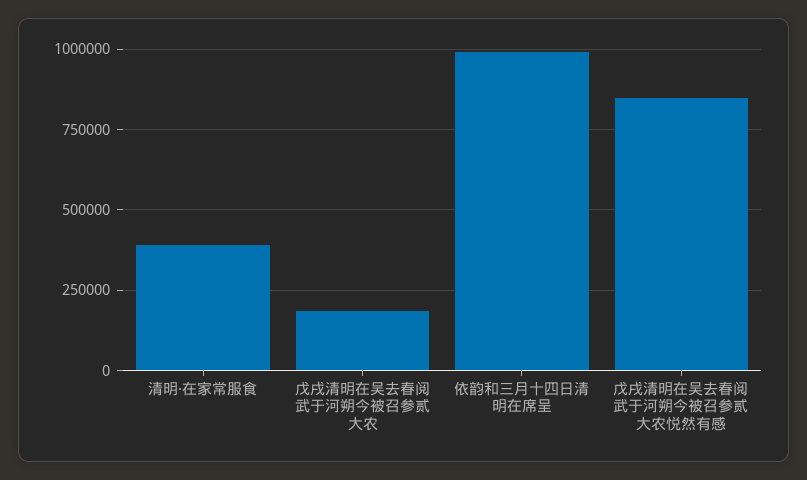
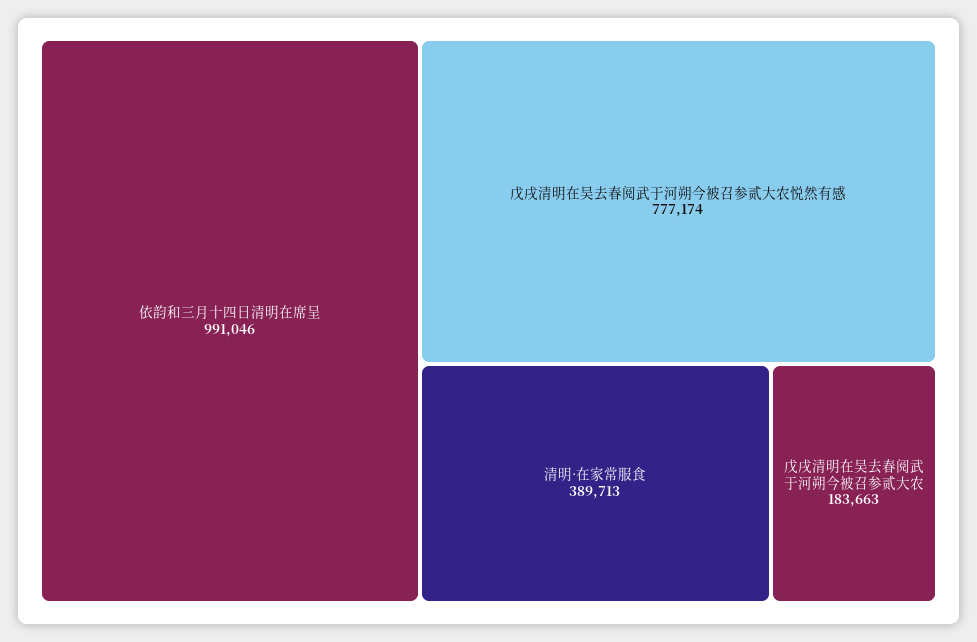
  {
    "清明·在家常服食": 389713,
    "戊戌清明在吴去春阅武于河朔今被召参贰大农": 183663,
    "依韵和三月十四日清明在席呈": 991046,
-   "戊戌清明在吴去春阅武于河朔今被召参贰大农悦然有感": 850000
+   "戊戌清明在吴去春阅武于河朔今被召参贰大农悦然有感": 777174
  }

